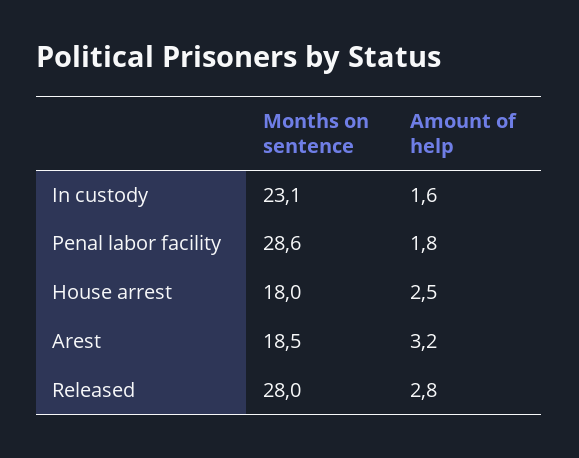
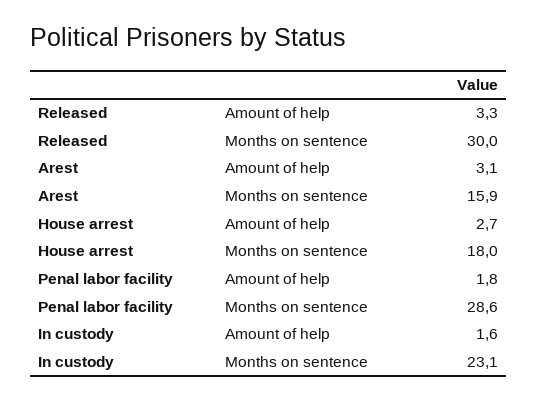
  {
    "Months on sentence": {
      "In custody": 23.1,
      "Penal labor facility": 28.6,
      "House arrest": 18,
-     "Arest": 18.5,
+     "Arest": 15.9,
-     "Released": 28
+     "Released": 30
    },
    "Amount of help": {
      "In custody": 1.6,
      "Penal labor facility": 1.8,
-     "House arrest": 2.5,
+     "House arrest": 2.7,
-     "Arest": 3.2,
+     "Arest": 3.1,
-     "Released": 2.8
+     "Released": 3.3
    }
  }

